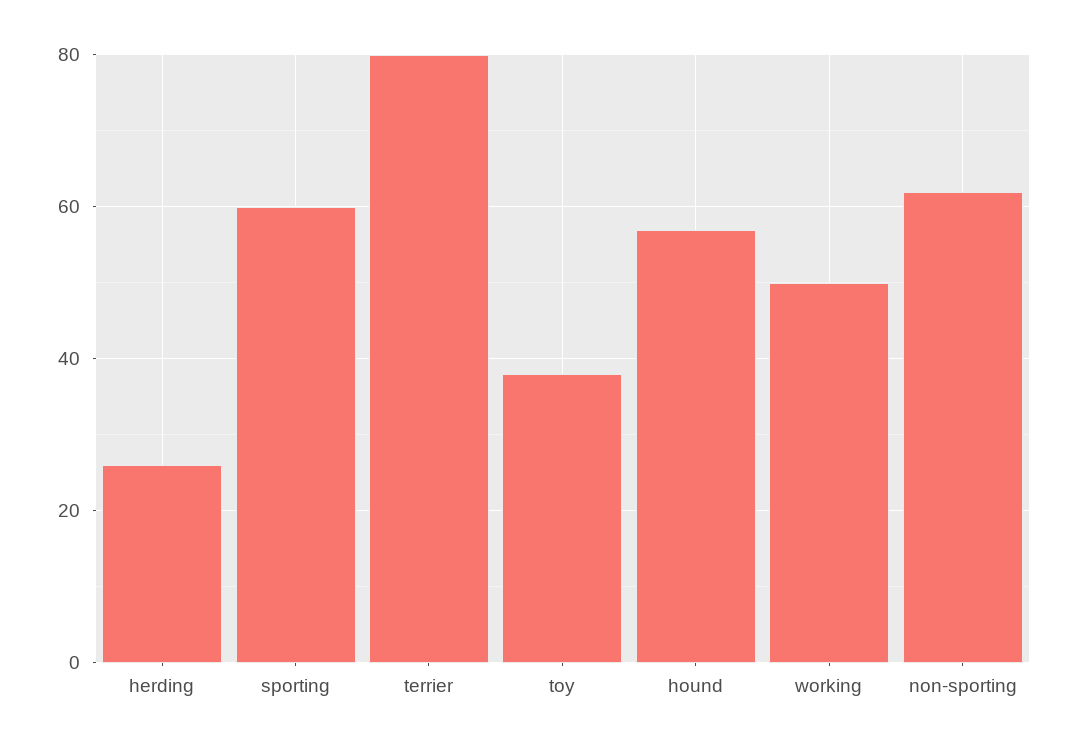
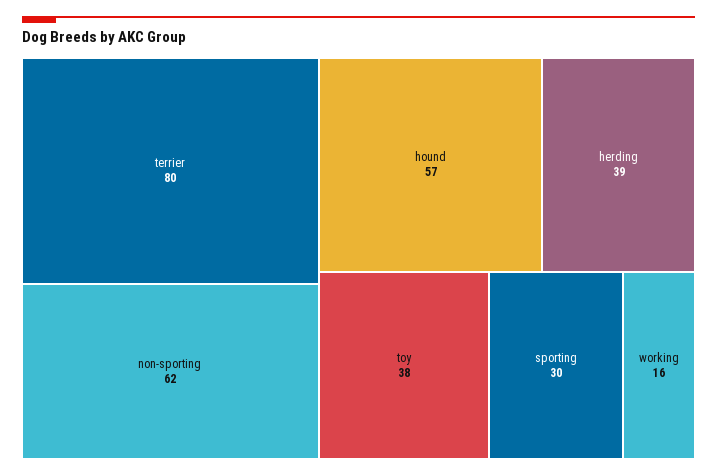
  {
-   "herding": 25,
+   "herding": 39,
-   "sporting": 60,
+   "sporting": 30,
    "terrier": 80,
    "toy": 38,
    "hound": 57,
-   "working": 50,
+   "working": 16,
    "non-sporting": 62
  }

